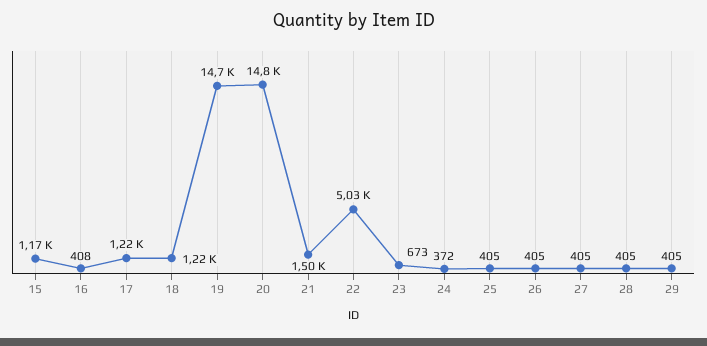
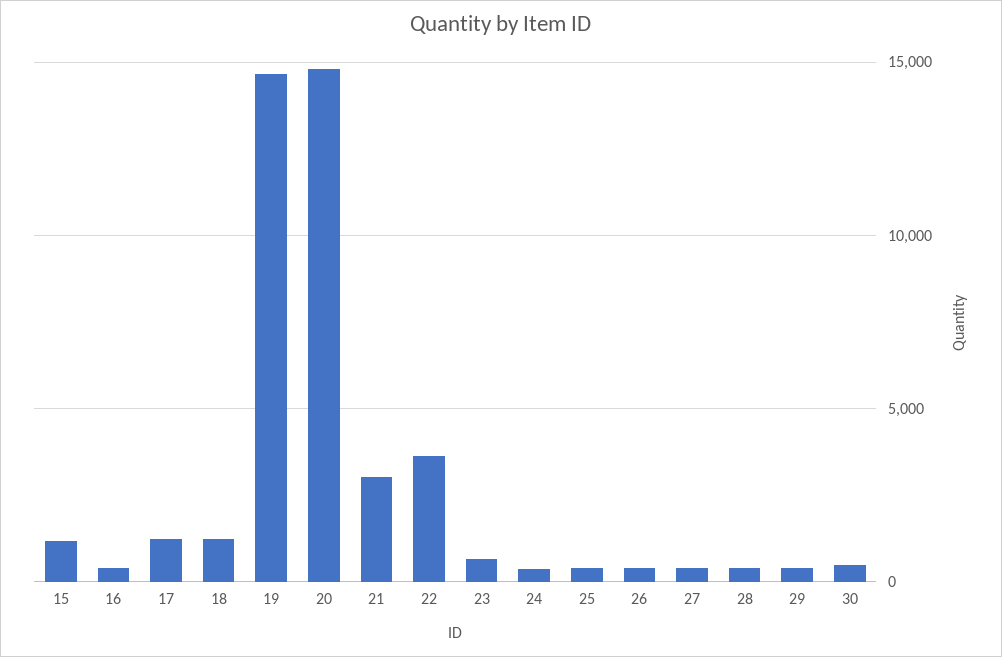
  {
    "15": 1170,
    "16": 408,
    "17": 1220,
    "18": 1220,
    "19": 14700,
    "20": 14800,
-   "21": 1500,
+   "21": 3000,
-   "22": 5030,
+   "22": 3500,
    "23": 673,
    "24": 372,
    "25": 405,
    "26": 405,
    "27": 405,
    "28": 405,
-   "29": 405
+   "29": 405,
+   "30": 500
  }

